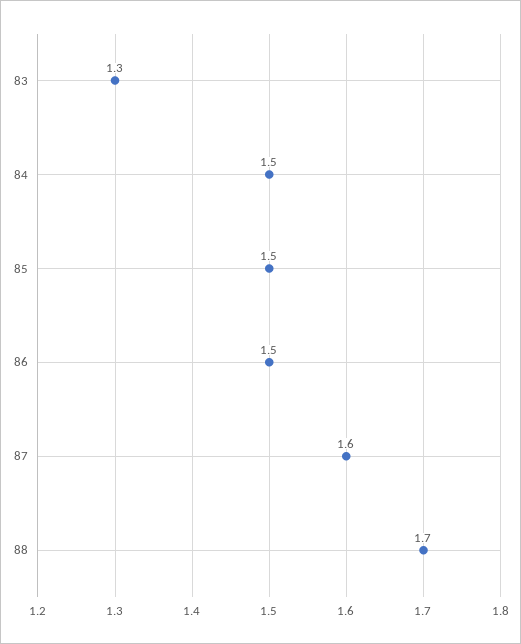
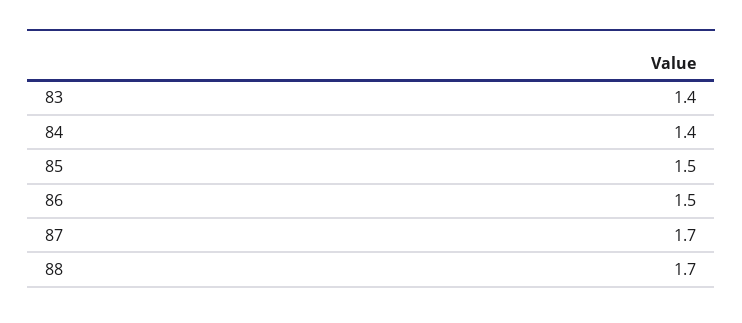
  {
-   "83": 1.3,
+   "83": 1.4,
-   "84": 1.5,
+   "84": 1.4,
    "85": 1.5,
    "86": 1.5,
-   "87": 1.6,
+   "87": 1.7,
    "88": 1.7
  }

